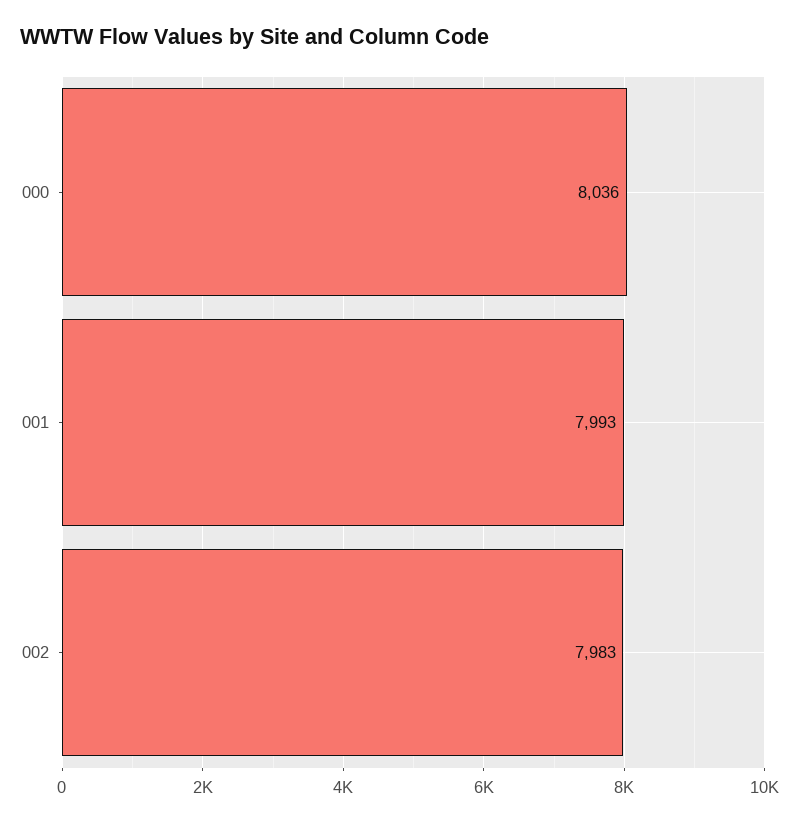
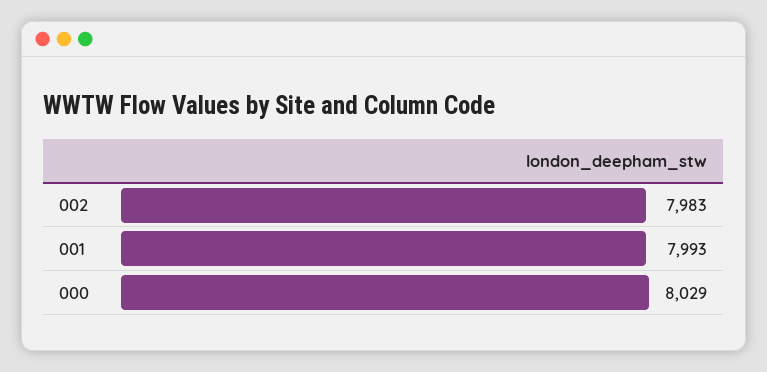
  {
-   "000": 8036,
+   "000": 8029,
    "001": 7993,
    "002": 7983
  }

